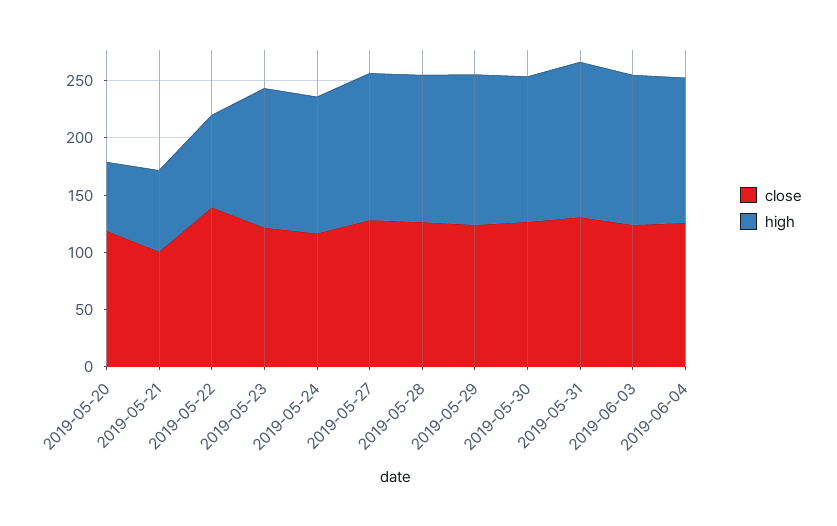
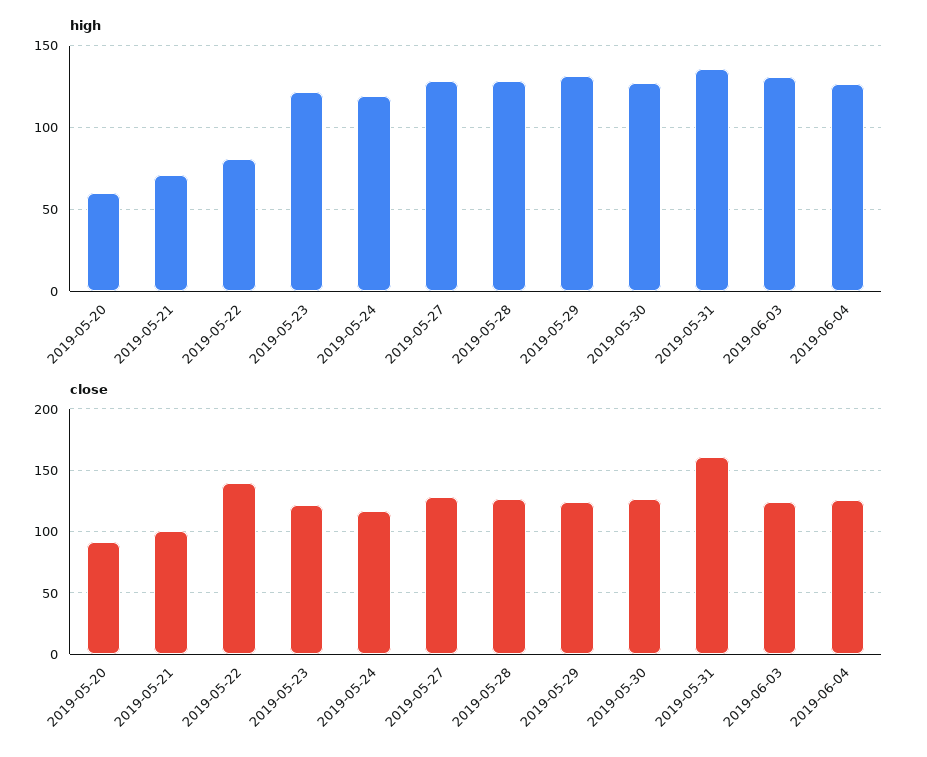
  {
    "close": {
-     "2019-05-20": 120,
+     "2019-05-20": 90,
      "2019-05-21": 100,
      "2019-05-22": 140,
      "2019-05-23": 120,
      "2019-05-24": 115,
      "2019-05-27": 130,
      "2019-05-28": 125,
      "2019-05-29": 125,
      "2019-05-30": 125,
-     "2019-05-31": 130,
+     "2019-05-31": 160,
      "2019-06-03": 125,
      "2019-06-04": 125
    },
    "high": {
      "2019-05-20": 60,
      "2019-05-21": 70,
      "2019-05-22": 80,
      "2019-05-23": 120,
      "2019-05-24": 120,
      "2019-05-27": 130,
      "2019-05-28": 130,
      "2019-05-29": 130,
      "2019-05-30": 125,
      "2019-05-31": 135,
      "2019-06-03": 130,
      "2019-06-04": 125
    }
  }

